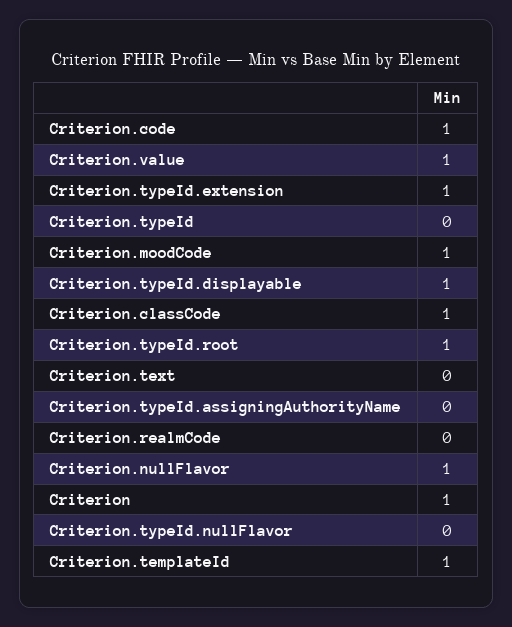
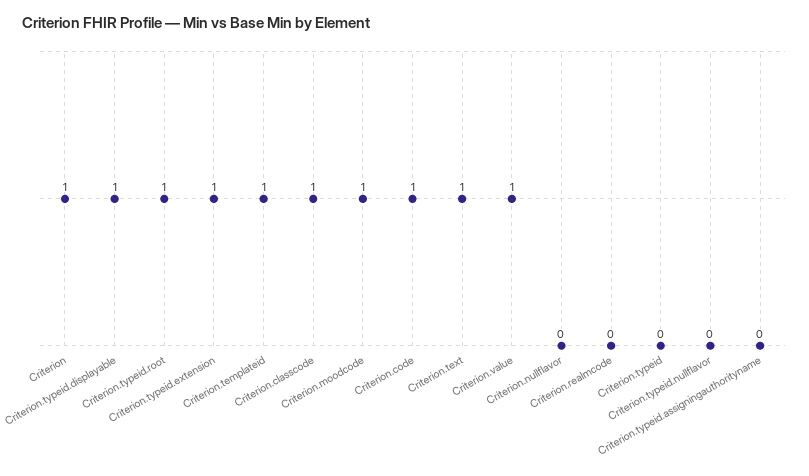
  {
    "Criterion.code": 1,
    "Criterion.value": 1,
    "Criterion.typeId.extension": 1,
    "Criterion.typeId": 0,
    "Criterion.moodCode": 1,
    "Criterion.typeId.displayable": 1,
    "Criterion.classCode": 1,
    "Criterion.typeId.root": 1,
-   "Criterion.text": 0,
+   "Criterion.text": 1,
    "Criterion.typeId.assigningAuthorityName": 0,
    "Criterion.realmCode": 0,
-   "Criterion.nullFlavor": 1,
+   "Criterion.nullFlavor": 0,
    "Criterion": 1,
    "Criterion.typeId.nullFlavor": 0,
    "Criterion.templateId": 1
  }

